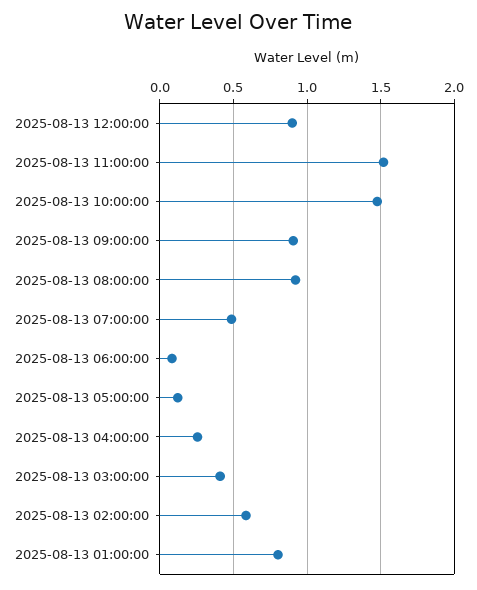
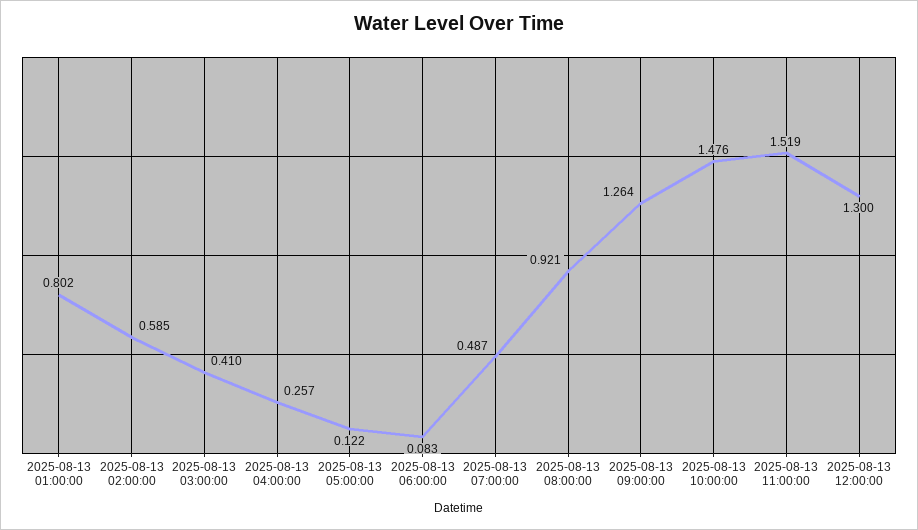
  {
-   "2025-08-13 12:00:00": 0.9,
+   "2025-08-13 12:00:00": 1.3,
    "2025-08-13 11:00:00": 1.519,
    "2025-08-13 10:00:00": 1.476,
-   "2025-08-13 09:00:00": 0.9,
+   "2025-08-13 09:00:00": 1.264,
    "2025-08-13 08:00:00": 0.921,
    "2025-08-13 07:00:00": 0.487,
    "2025-08-13 06:00:00": 0.083,
    "2025-08-13 05:00:00": 0.122,
    "2025-08-13 04:00:00": 0.257,
    "2025-08-13 03:00:00": 0.41,
    "2025-08-13 02:00:00": 0.585,
    "2025-08-13 01:00:00": 0.802
  }

